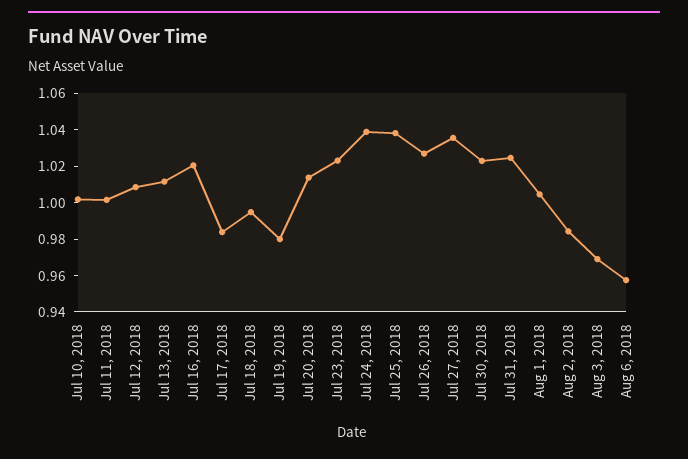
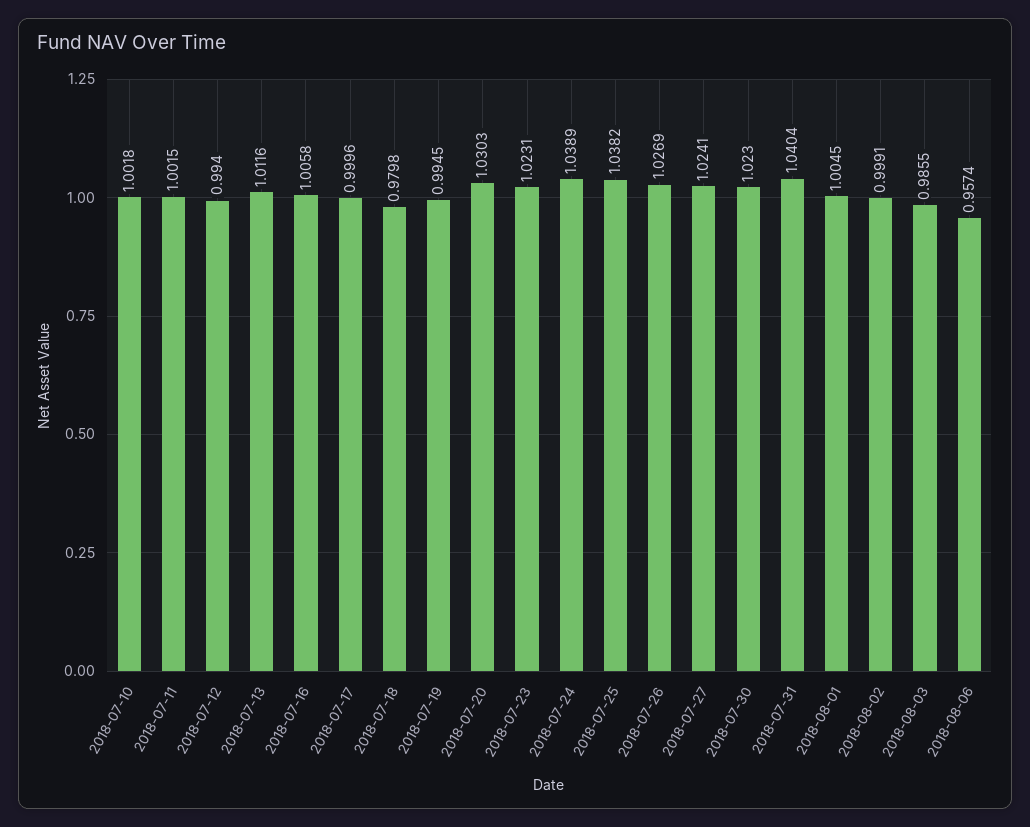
  {
    "Jul 10, 2018": 1.0018,
    "Jul 11, 2018": 1.0015,
-   "Jul 12, 2018": 1.01,
+   "Jul 12, 2018": 0.994,
    "Jul 13, 2018": 1.0116,
-   "Jul 16, 2018": 1.02,
+   "Jul 16, 2018": 1.0058,
-   "Jul 17, 2018": 0.985,
+   "Jul 17, 2018": 0.9996,
-   "Jul 18, 2018": 0.995,
+   "Jul 18, 2018": 0.9798,
-   "Jul 19, 2018": 0.98,
+   "Jul 19, 2018": 0.9945,
-   "Jul 20, 2018": 1.015,
+   "Jul 20, 2018": 1.0303,
    "Jul 23, 2018": 1.0231,
    "Jul 24, 2018": 1.0389,
    "Jul 25, 2018": 1.0382,
    "Jul 26, 2018": 1.0269,
-   "Jul 27, 2018": 1.035,
+   "Jul 27, 2018": 1.0241,
    "Jul 30, 2018": 1.023,
-   "Jul 31, 2018": 1.025,
+   "Jul 31, 2018": 1.0404,
    "Aug 1, 2018": 1.0045,
-   "Aug 2, 2018": 0.985,
+   "Aug 2, 2018": 0.9991,
-   "Aug 3, 2018": 0.97,
+   "Aug 3, 2018": 0.9855,
    "Aug 6, 2018": 0.9574
  }

